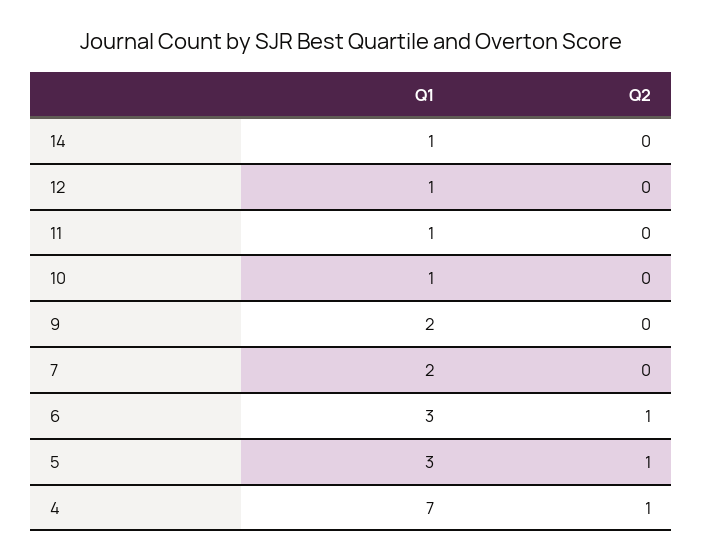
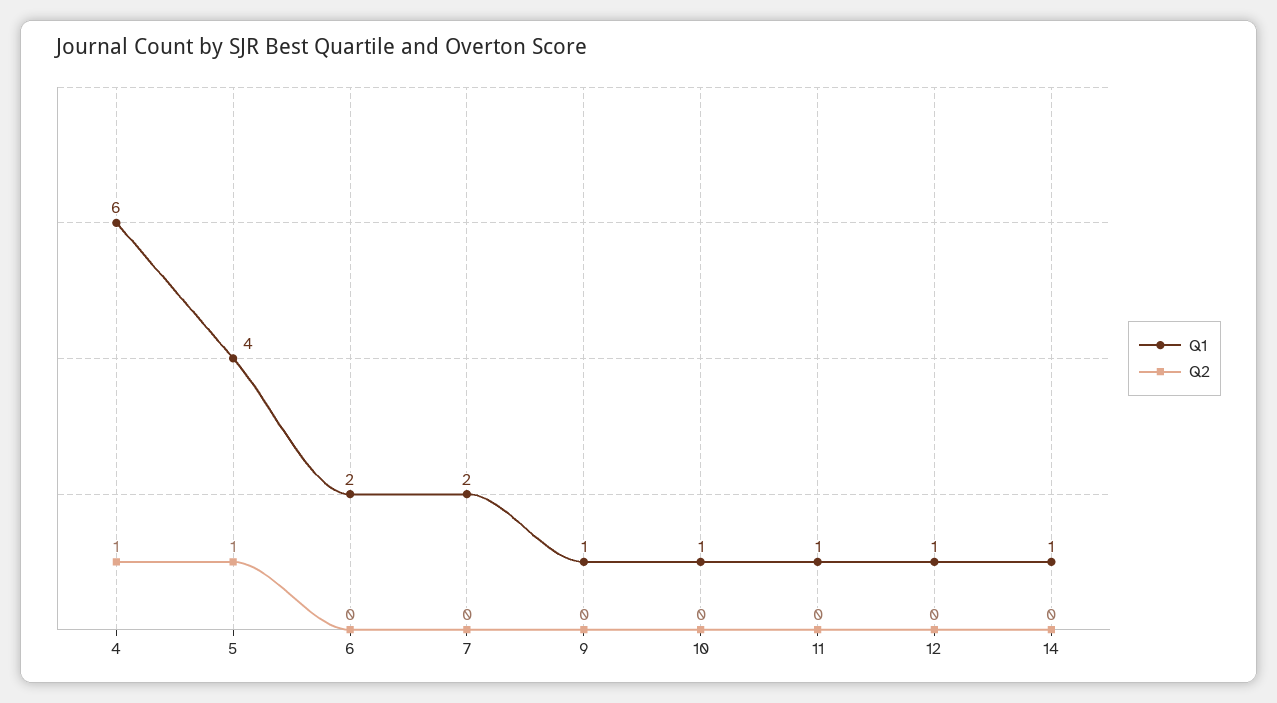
  {
    "Q1": {
      "14": 1,
      "12": 1,
      "11": 1,
      "10": 1,
-     "9": 2,
+     "9": 1,
      "7": 2,
-     "6": 3,
+     "6": 2,
-     "5": 3,
+     "5": 4,
-     "4": 7
+     "4": 6
    },
    "Q2": {
      "14": 0,
      "12": 0,
      "11": 0,
      "10": 0,
      "9": 0,
      "7": 0,
-     "6": 1,
+     "6": 0,
      "5": 1,
      "4": 1
    }
  }

